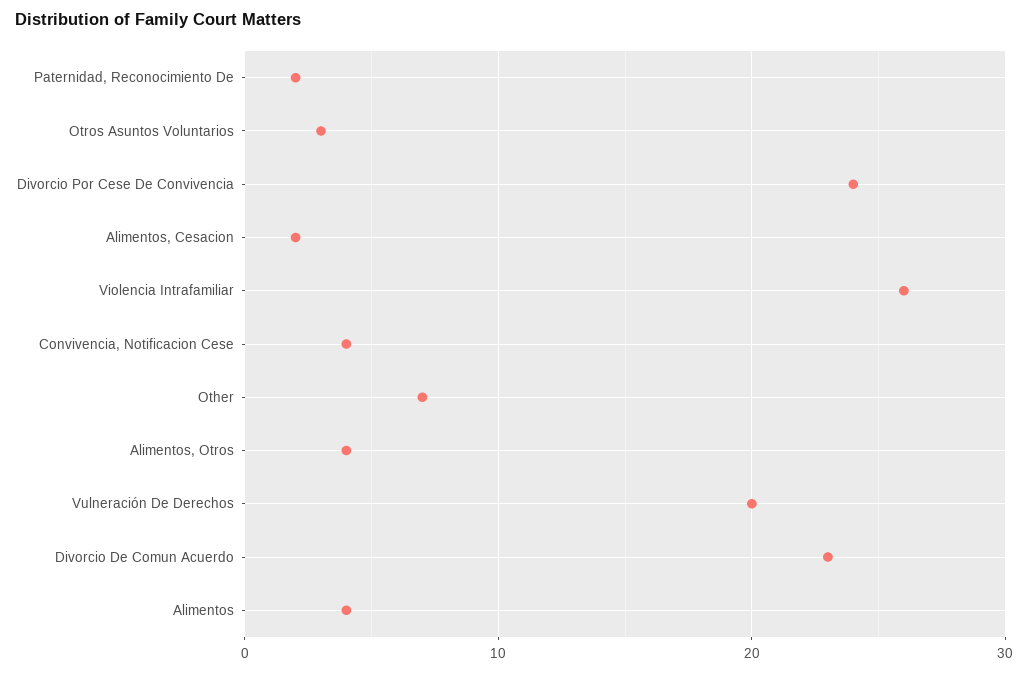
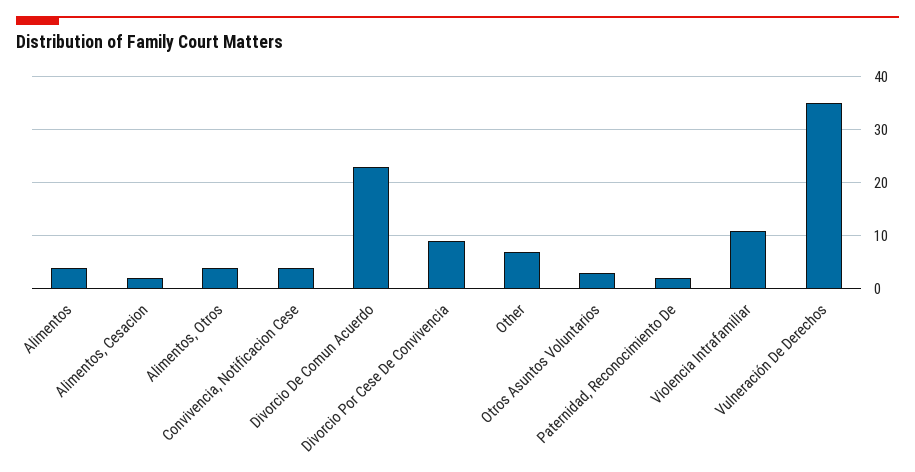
  {
    "Paternidad, Reconocimiento De": 2,
    "Otros Asuntos Voluntarios": 3,
-   "Divorcio Por Cese De Convivencia": 24,
+   "Divorcio Por Cese De Convivencia": 10,
    "Alimentos, Cesacion": 2,
-   "Violencia Intrafamiliar": 26,
+   "Violencia Intrafamiliar": 10,
    "Convivencia, Notificacion Cese": 4,
    "Other": 7,
    "Alimentos, Otros": 4,
-   "Vulneración De Derechos": 20,
+   "Vulneración De Derechos": 35,
    "Divorcio De Comun Acuerdo": 23,
    "Alimentos": 4
  }

